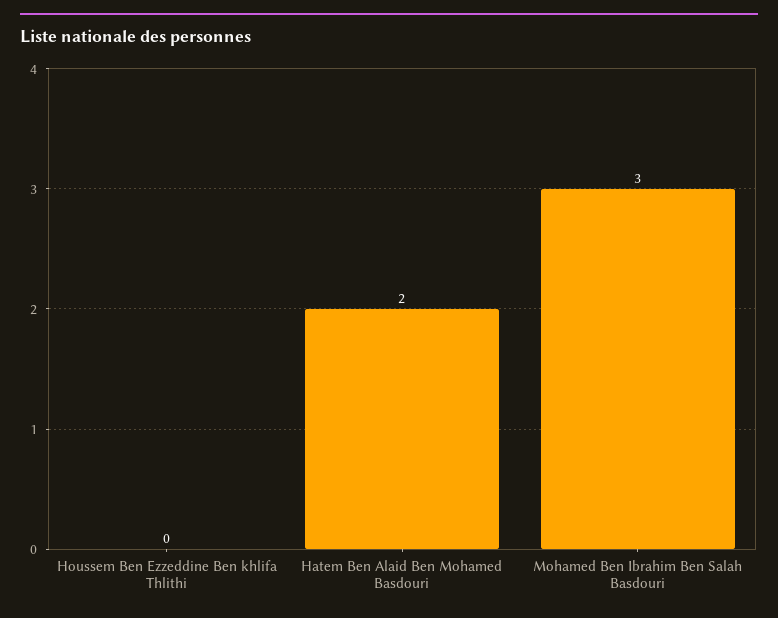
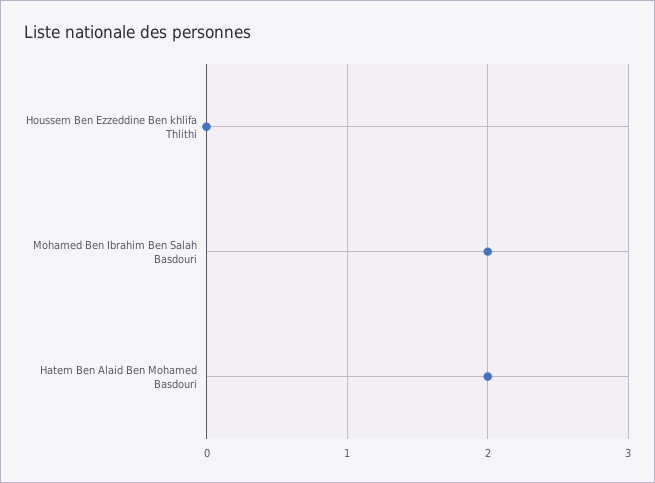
  {
    "Houssem Ben Ezzeddine Ben khlifa Thlithi": 0,
    "Hatem Ben Alaid Ben Mohamed Basdouri": 2,
-   "Mohamed Ben Ibrahim Ben Salah Basdouri": 3
+   "Mohamed Ben Ibrahim Ben Salah Basdouri": 2
  }

